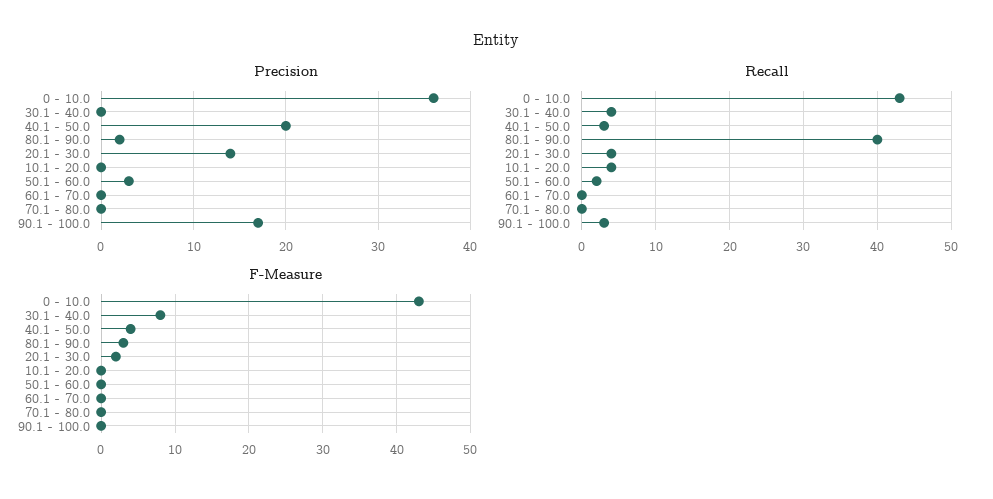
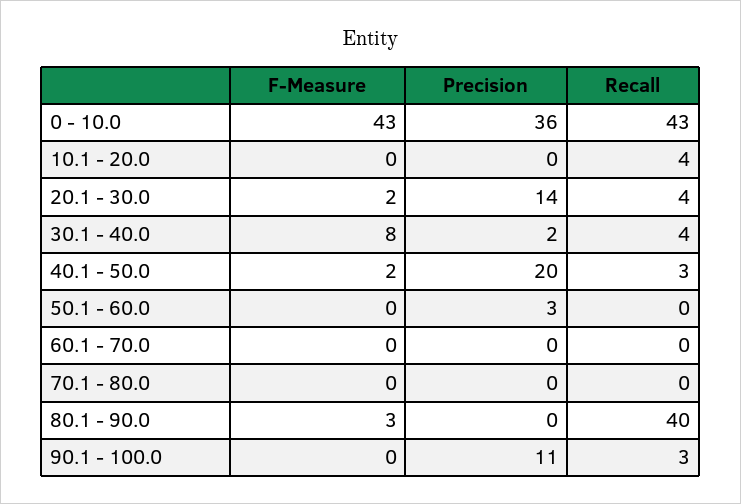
  {
    "Precision": {
      "0 - 10.0": 36,
-     "30.1 - 40.0": 0,
+     "30.1 - 40.0": 2,
      "40.1 - 50.0": 20,
-     "80.1 - 90.0": 2,
+     "80.1 - 90.0": 0,
      "20.1 - 30.0": 14,
      "10.1 - 20.0": 0,
      "50.1 - 60.0": 3,
      "60.1 - 70.0": 0,
      "70.1 - 80.0": 0,
-     "90.1 - 100.0": 17
+     "90.1 - 100.0": 11
    },
    "Recall": {
      "0 - 10.0": 43,
      "30.1 - 40.0": 4,
      "40.1 - 50.0": 3,
      "80.1 - 90.0": 40,
      "20.1 - 30.0": 4,
      "10.1 - 20.0": 4,
-     "50.1 - 60.0": 2,
+     "50.1 - 60.0": 0,
      "60.1 - 70.0": 0,
      "70.1 - 80.0": 0,
      "90.1 - 100.0": 3
    },
    "F-Measure": {
      "0 - 10.0": 43,
      "30.1 - 40.0": 8,
-     "40.1 - 50.0": 4,
+     "40.1 - 50.0": 2,
      "80.1 - 90.0": 3,
      "20.1 - 30.0": 2,
      "10.1 - 20.0": 0,
      "50.1 - 60.0": 0,
      "60.1 - 70.0": 0,
      "70.1 - 80.0": 0,
      "90.1 - 100.0": 0
    }
  }

